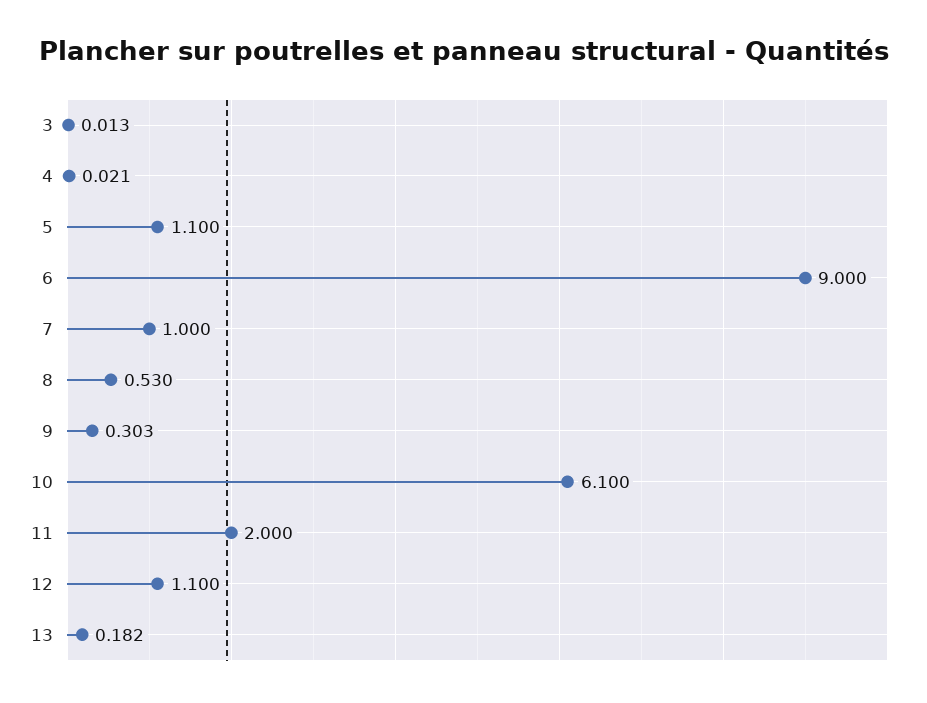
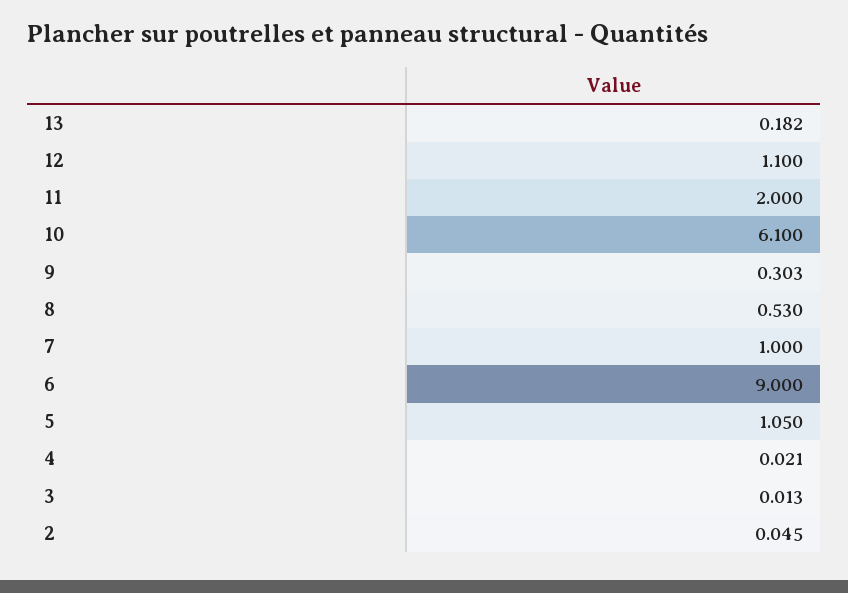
  {
    "3": 0.013,
    "4": 0.021,
-   "5": 1.1,
+   "5": 1.05,
    "6": 9,
    "7": 1,
    "8": 0.53,
    "9": 0.303,
    "10": 6.1,
    "11": 2,
    "12": 1.1,
-   "13": 0.182
+   "13": 0.182,
+   "2": 0.045
  }

